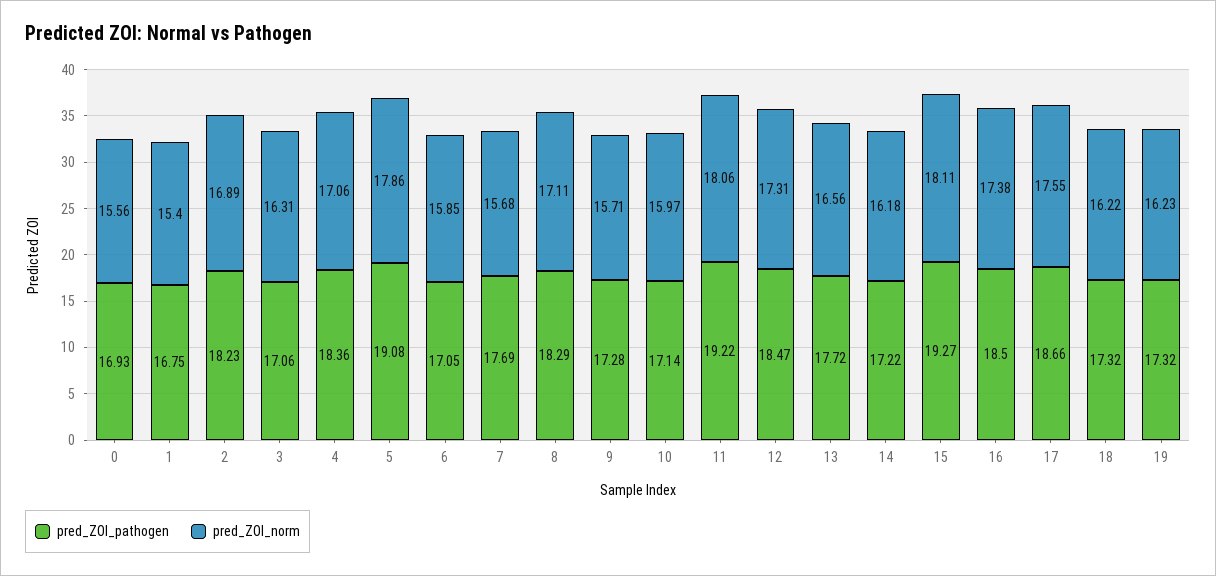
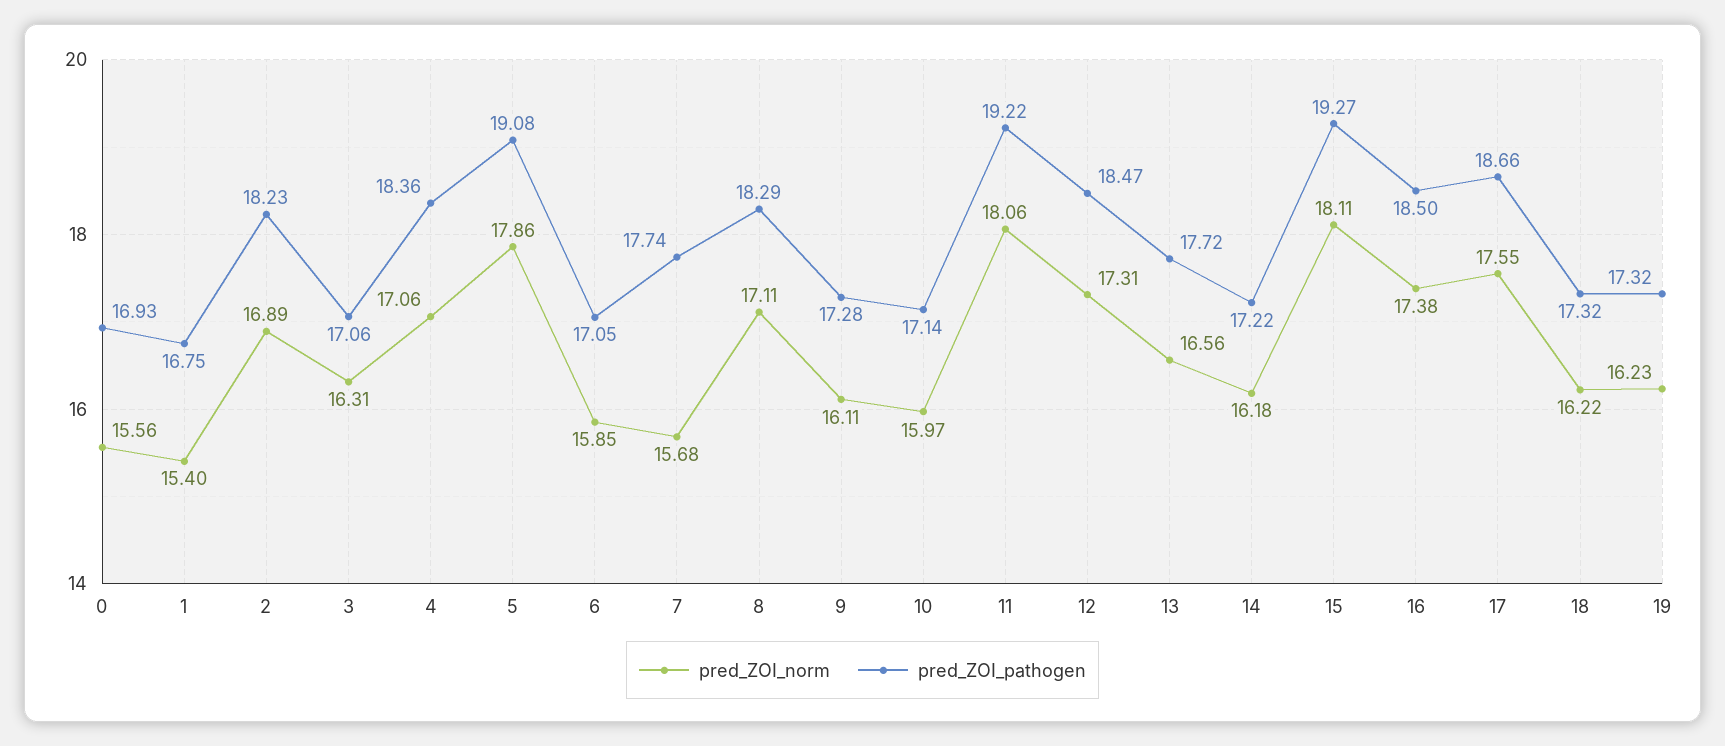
  {
    "pred_ZOI_pathogen": {
      "0": 16.93,
      "1": 16.75,
      "2": 18.23,
      "3": 17.06,
      "4": 18.36,
      "5": 19.08,
      "6": 17.05,
-     "7": 17.69,
+     "7": 17.74,
      "8": 18.29,
      "9": 17.28,
      "10": 17.14,
      "11": 19.22,
      "12": 18.47,
      "13": 17.72,
      "14": 17.22,
      "15": 19.27,
      "16": 18.5,
      "17": 18.66,
      "18": 17.32,
      "19": 17.32
    },
    "pred_ZOI_norm": {
      "0": 15.56,
      "1": 15.4,
      "2": 16.89,
      "3": 16.31,
      "4": 17.06,
      "5": 17.86,
      "6": 15.85,
      "7": 15.68,
      "8": 17.11,
-     "9": 15.71,
+     "9": 16.11,
      "10": 15.97,
      "11": 18.06,
      "12": 17.31,
      "13": 16.56,
      "14": 16.18,
      "15": 18.11,
      "16": 17.38,
      "17": 17.55,
      "18": 16.22,
      "19": 16.23
    }
  }

